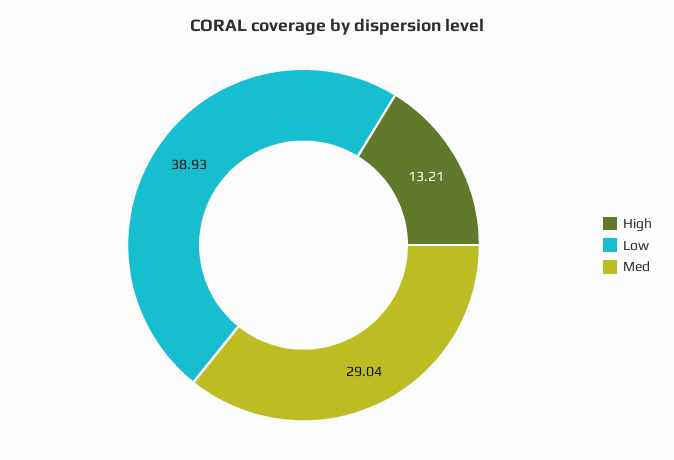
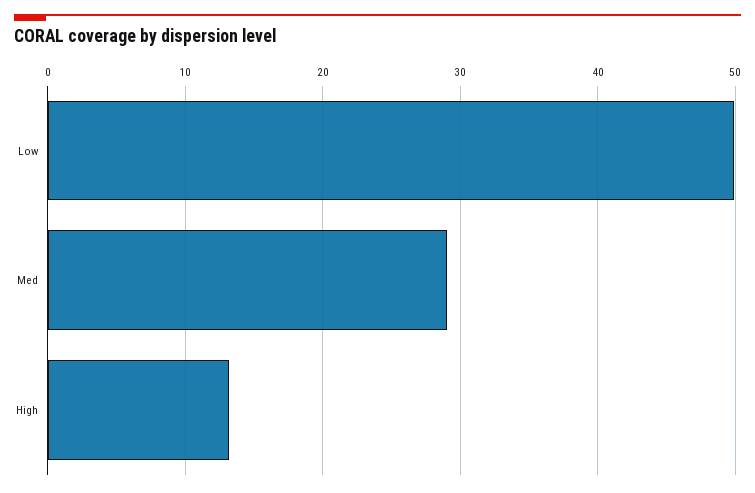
  {
    "High": 13.21,
-   "Low": 38.93,
+   "Low": 50,
    "Med": 29.04
  }

